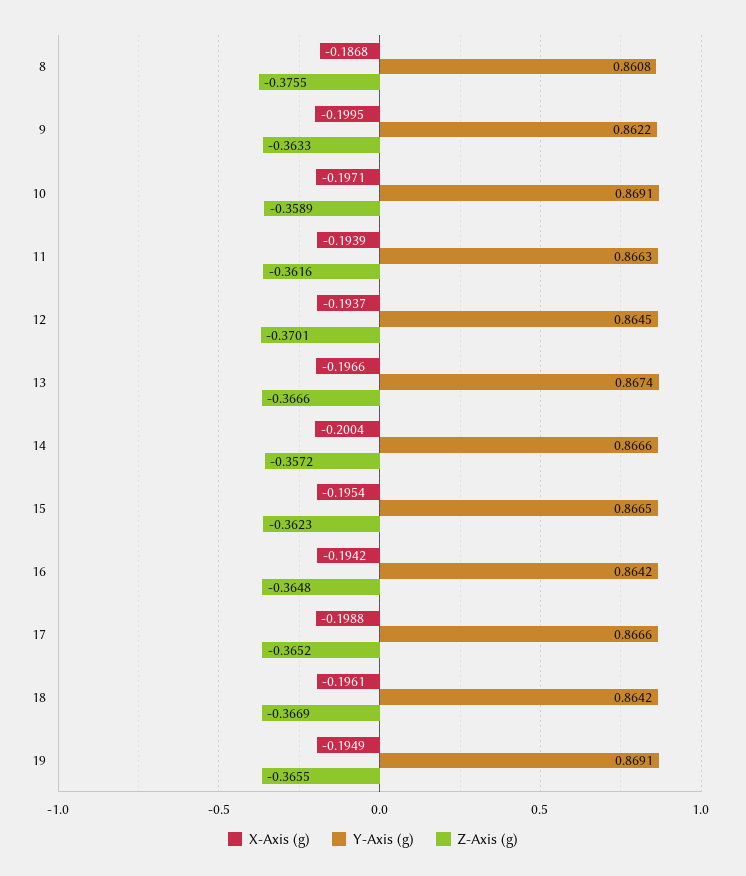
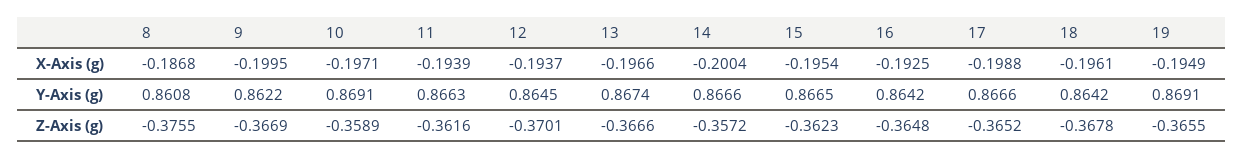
  {
    "X-Axis (g)": {
      "8": -0.1868,
      "9": -0.1995,
      "10": -0.1971,
      "11": -0.1939,
      "12": -0.1937,
      "13": -0.1966,
      "14": -0.2004,
      "15": -0.1954,
-     "16": -0.1942,
+     "16": -0.1925,
      "17": -0.1988,
      "18": -0.1961,
      "19": -0.1949
    },
    "Y-Axis (g)": {
      "8": 0.8608,
      "9": 0.8622,
      "10": 0.8691,
      "11": 0.8663,
      "12": 0.8645,
      "13": 0.8674,
      "14": 0.8666,
      "15": 0.8665,
      "16": 0.8642,
      "17": 0.8666,
      "18": 0.8642,
      "19": 0.8691
    },
    "Z-Axis (g)": {
      "8": -0.3755,
-     "9": -0.3633,
+     "9": -0.3669,
      "10": -0.3589,
      "11": -0.3616,
      "12": -0.3701,
      "13": -0.3666,
      "14": -0.3572,
      "15": -0.3623,
      "16": -0.3648,
      "17": -0.3652,
-     "18": -0.3669,
+     "18": -0.3678,
      "19": -0.3655
    }
  }

